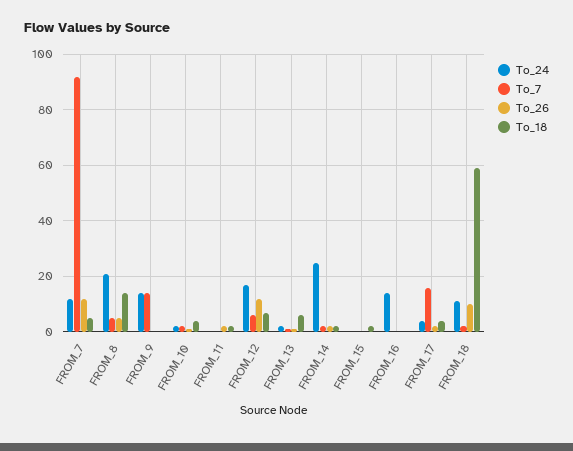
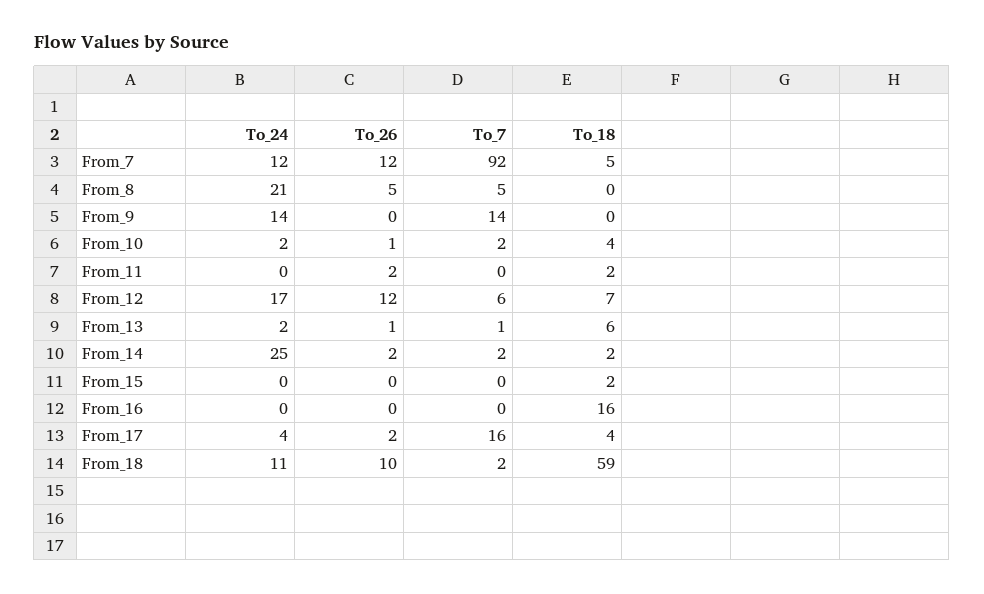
  {
    "To_24": {
      "FROM_7": 12,
      "FROM_8": 21,
      "FROM_9": 14,
      "FROM_10": 2,
      "FROM_11": 0,
      "FROM_12": 17,
      "FROM_13": 2,
      "FROM_14": 25,
      "FROM_15": 0,
-     "FROM_16": 15,
+     "FROM_16": 0,
      "FROM_17": 4,
      "FROM_18": 11
    },
    "To_7": {
      "FROM_7": 92,
      "FROM_8": 5,
      "FROM_9": 14,
      "FROM_10": 2,
      "FROM_11": 0,
      "FROM_12": 6,
      "FROM_13": 1,
      "FROM_14": 2,
      "FROM_15": 0,
      "FROM_16": 0,
      "FROM_17": 16,
      "FROM_18": 2
    },
    "To_26": {
      "FROM_7": 12,
      "FROM_8": 5,
      "FROM_9": 0,
      "FROM_10": 1,
      "FROM_11": 2,
      "FROM_12": 12,
      "FROM_13": 1,
      "FROM_14": 2,
      "FROM_15": 0,
      "FROM_16": 0,
      "FROM_17": 2,
      "FROM_18": 10
    },
    "To_18": {
      "FROM_7": 5,
-     "FROM_8": 15,
+     "FROM_8": 0,
      "FROM_9": 0,
      "FROM_10": 4,
      "FROM_11": 2,
      "FROM_12": 7,
      "FROM_13": 6,
      "FROM_14": 2,
      "FROM_15": 2,
-     "FROM_16": 0,
+     "FROM_16": 16,
      "FROM_17": 4,
      "FROM_18": 59
    }
  }

